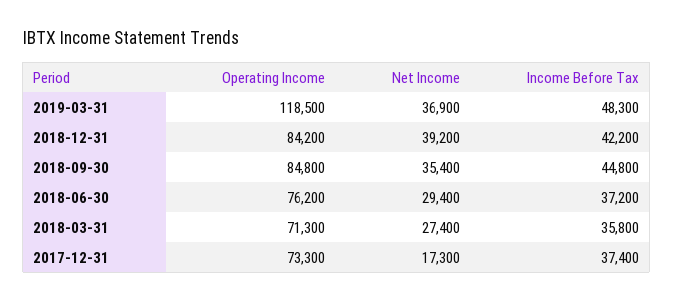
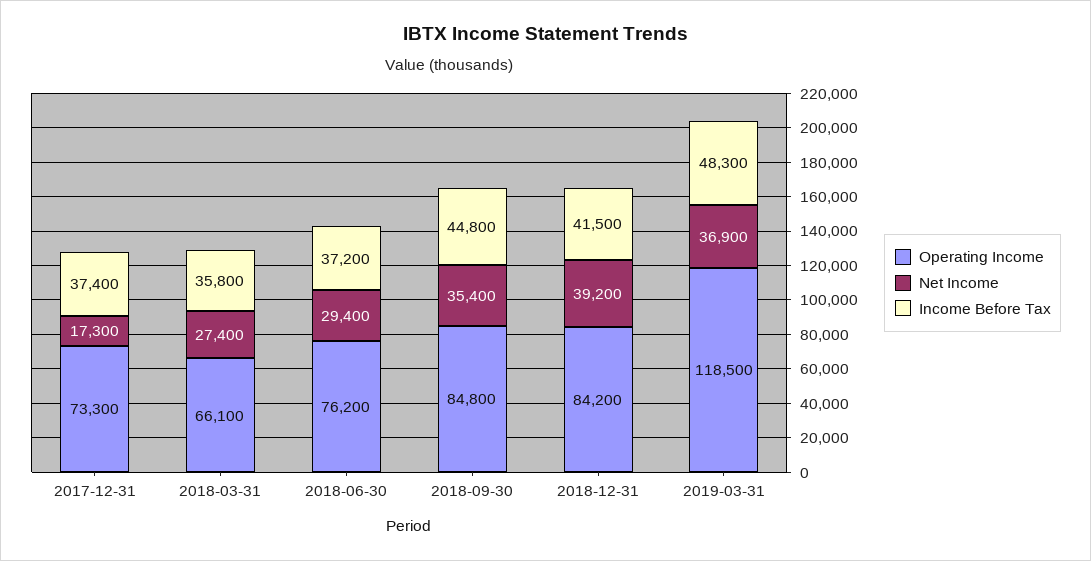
  {
    "Operating Income": {
      "2019-03-31": 118500,
      "2018-12-31": 84200,
      "2018-09-30": 84800,
      "2018-06-30": 76200,
-     "2018-03-31": 71300,
+     "2018-03-31": 66100,
      "2017-12-31": 73300
    },
    "Net Income": {
      "2019-03-31": 36900,
      "2018-12-31": 39200,
      "2018-09-30": 35400,
      "2018-06-30": 29400,
      "2018-03-31": 27400,
      "2017-12-31": 17300
    },
    "Income Before Tax": {
      "2019-03-31": 48300,
-     "2018-12-31": 42200,
+     "2018-12-31": 41500,
      "2018-09-30": 44800,
      "2018-06-30": 37200,
      "2018-03-31": 35800,
      "2017-12-31": 37400
    }
  }

